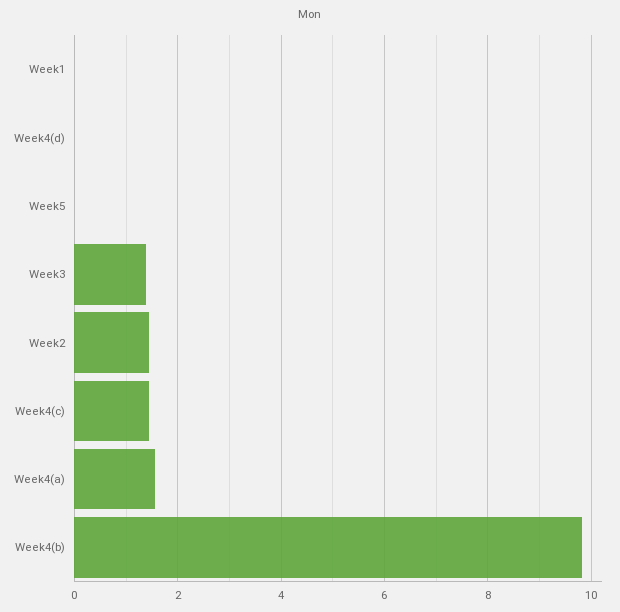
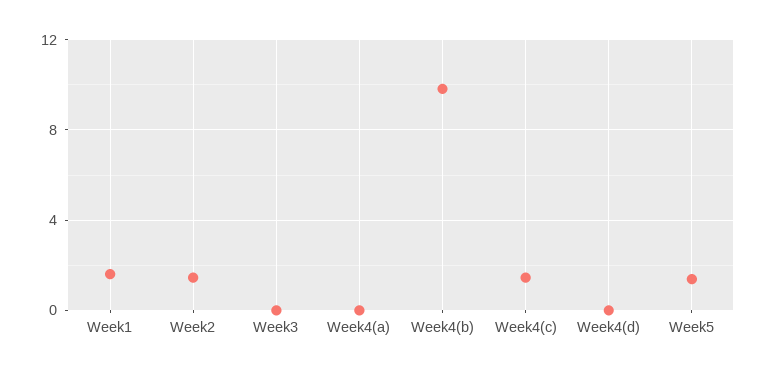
  {
-   "Week1": 0,
+   "Week1": 1.5,
    "Week4(d)": 0,
-   "Week5": 0,
+   "Week5": 1.5,
-   "Week3": 1.4,
+   "Week3": 0,
    "Week2": 1.4,
    "Week4(c)": 1.4,
-   "Week4(a)": 1.6,
+   "Week4(a)": 0,
    "Week4(b)": 9.8
  }

